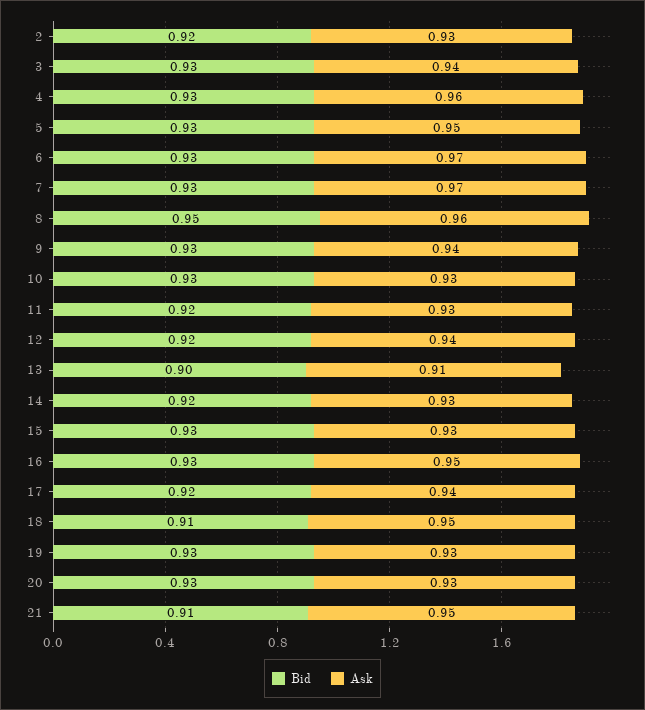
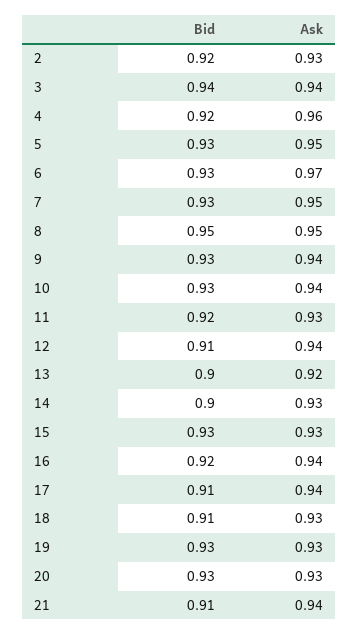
  {
    "Bid": {
      "2": 0.92,
-     "3": 0.93,
+     "3": 0.94,
-     "4": 0.93,
+     "4": 0.92,
      "5": 0.93,
      "6": 0.93,
      "7": 0.93,
      "8": 0.95,
      "9": 0.93,
      "10": 0.93,
      "11": 0.92,
-     "12": 0.92,
+     "12": 0.91,
      "13": 0.9,
-     "14": 0.92,
+     "14": 0.9,
      "15": 0.93,
-     "16": 0.93,
+     "16": 0.92,
-     "17": 0.92,
+     "17": 0.91,
      "18": 0.91,
      "19": 0.93,
      "20": 0.93,
      "21": 0.91
    },
    "Ask": {
      "2": 0.93,
      "3": 0.94,
      "4": 0.96,
      "5": 0.95,
      "6": 0.97,
-     "7": 0.97,
+     "7": 0.95,
-     "8": 0.96,
+     "8": 0.95,
      "9": 0.94,
-     "10": 0.93,
+     "10": 0.94,
      "11": 0.93,
      "12": 0.94,
-     "13": 0.91,
+     "13": 0.92,
      "14": 0.93,
      "15": 0.93,
-     "16": 0.95,
+     "16": 0.94,
      "17": 0.94,
-     "18": 0.95,
+     "18": 0.93,
      "19": 0.93,
      "20": 0.93,
-     "21": 0.95
+     "21": 0.94
    }
  }

